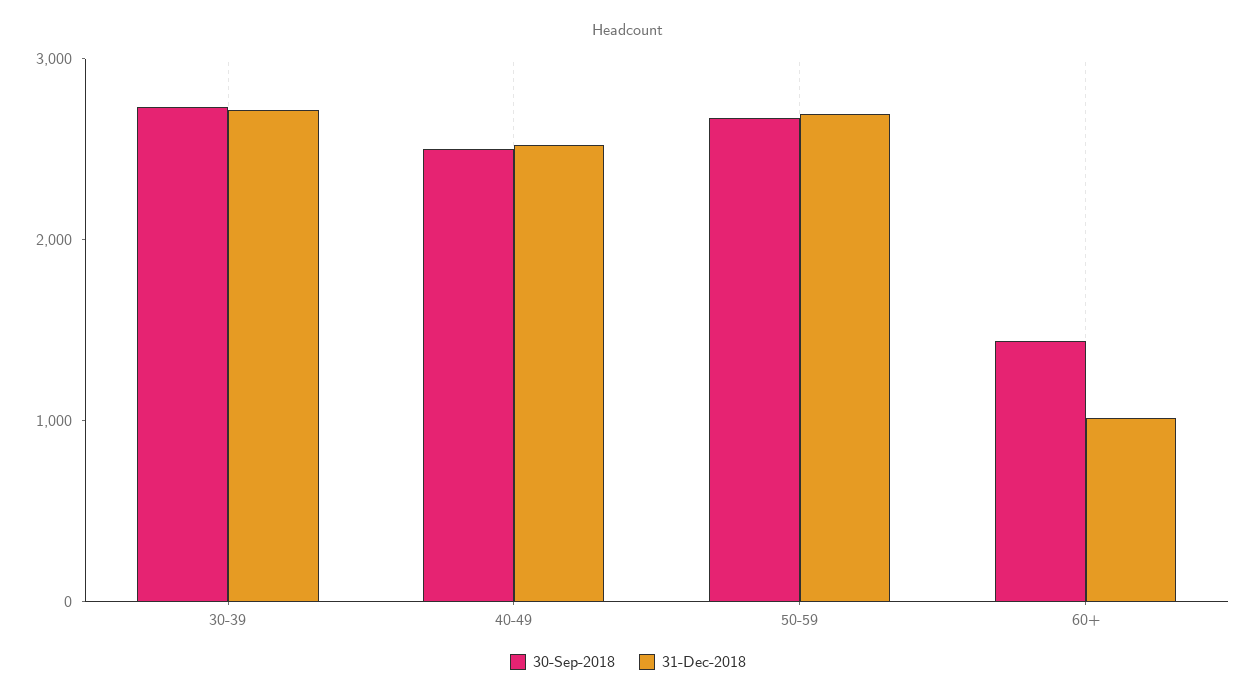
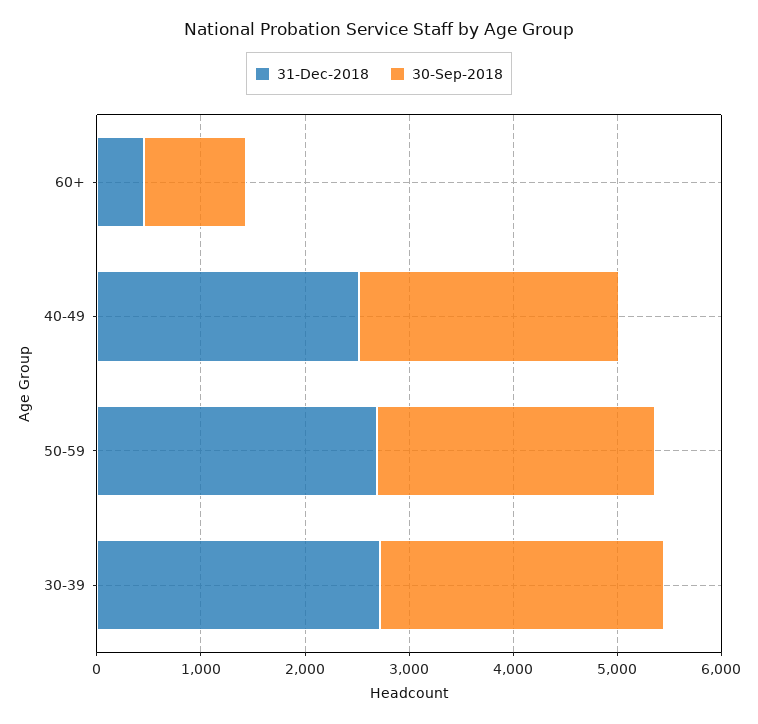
  {
    "30-Sep-2018": {
      "30-39": 2800,
      "40-49": 2400,
      "50-59": 2600,
-     "60+": 1400
+     "60+": 1000
    },
    "31-Dec-2018": {
      "30-39": 2800,
      "40-49": 2600,
      "50-59": 2600,
-     "60+": 1000
+     "60+": 400
    }
  }

